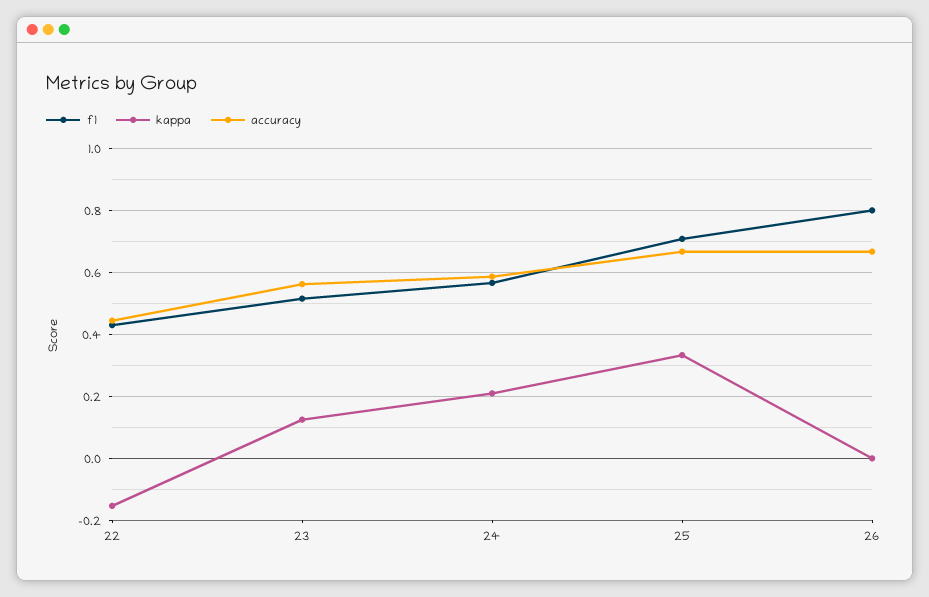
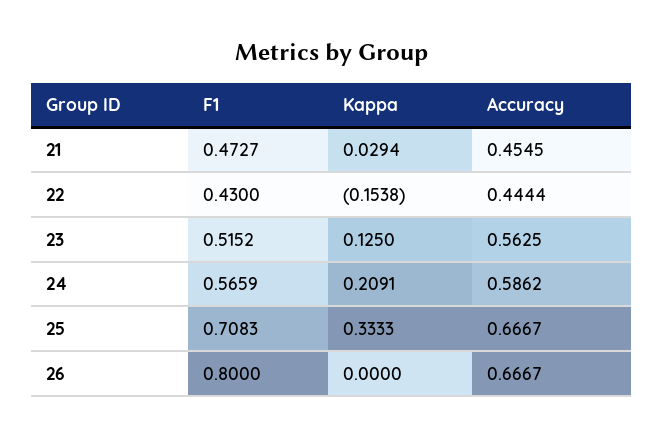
  {
    "f1": {
      "22": 0.43,
      "23": 0.5152,
      "24": 0.5659,
      "25": 0.7083,
-     "26": 0.8
+     "26": 0.8,
+     "21": 0.4727
    },
    "kappa": {
      "22": -0.1538,
      "23": 0.125,
      "24": 0.2091,
      "25": 0.3333,
-     "26": 0
+     "26": 0,
+     "21": 0.0294
    },
    "accuracy": {
      "22": 0.4444,
      "23": 0.5625,
      "24": 0.5862,
      "25": 0.6667,
-     "26": 0.6667
+     "26": 0.6667,
+     "21": 0.4545
    }
  }

